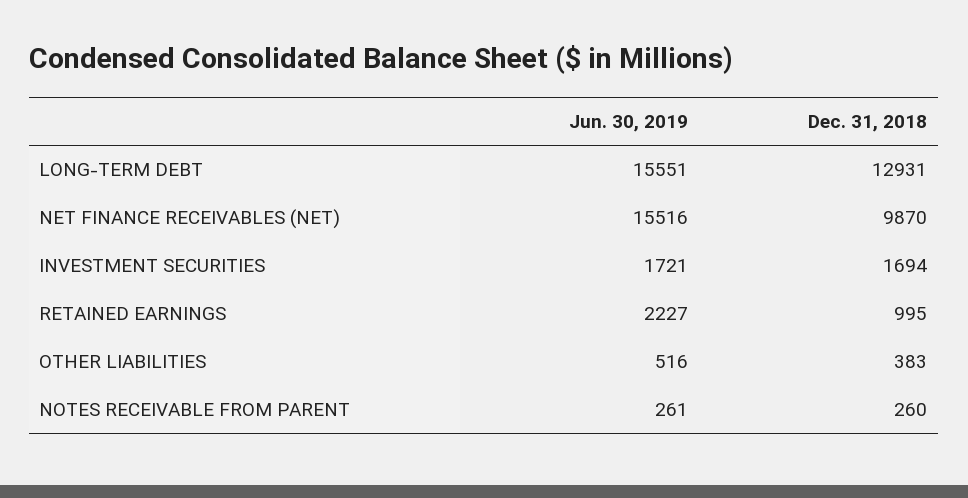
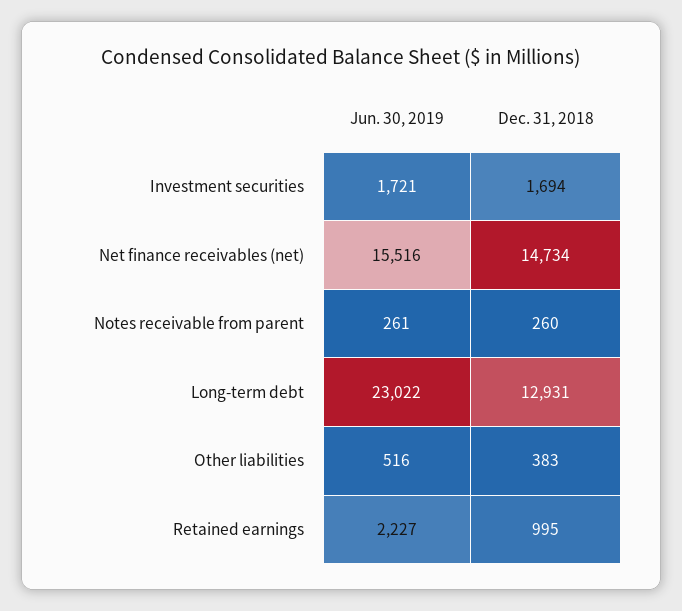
  {
    "Jun. 30, 2019": {
-     "LONG-TERM DEBT": 15551,
+     "LONG-TERM DEBT": 23022,
      "NET FINANCE RECEIVABLES (NET)": 15516,
      "INVESTMENT SECURITIES": 1721,
      "RETAINED EARNINGS": 2227,
      "OTHER LIABILITIES": 516,
      "NOTES RECEIVABLE FROM PARENT": 261
    },
    "Dec. 31, 2018": {
      "LONG-TERM DEBT": 12931,
-     "NET FINANCE RECEIVABLES (NET)": 9870,
+     "NET FINANCE RECEIVABLES (NET)": 14734,
      "INVESTMENT SECURITIES": 1694,
      "RETAINED EARNINGS": 995,
      "OTHER LIABILITIES": 383,
      "NOTES RECEIVABLE FROM PARENT": 260
    }
  }

